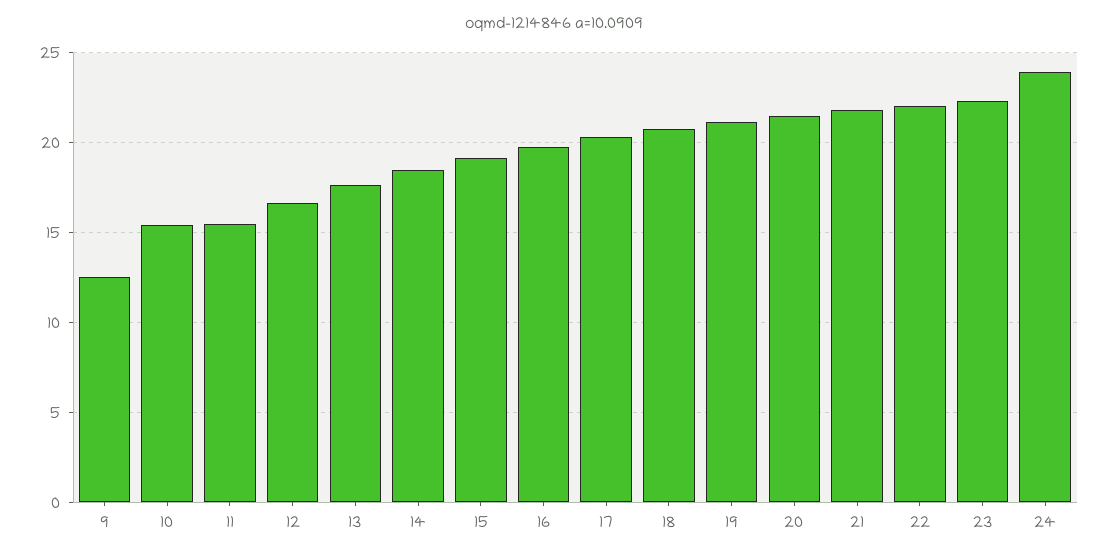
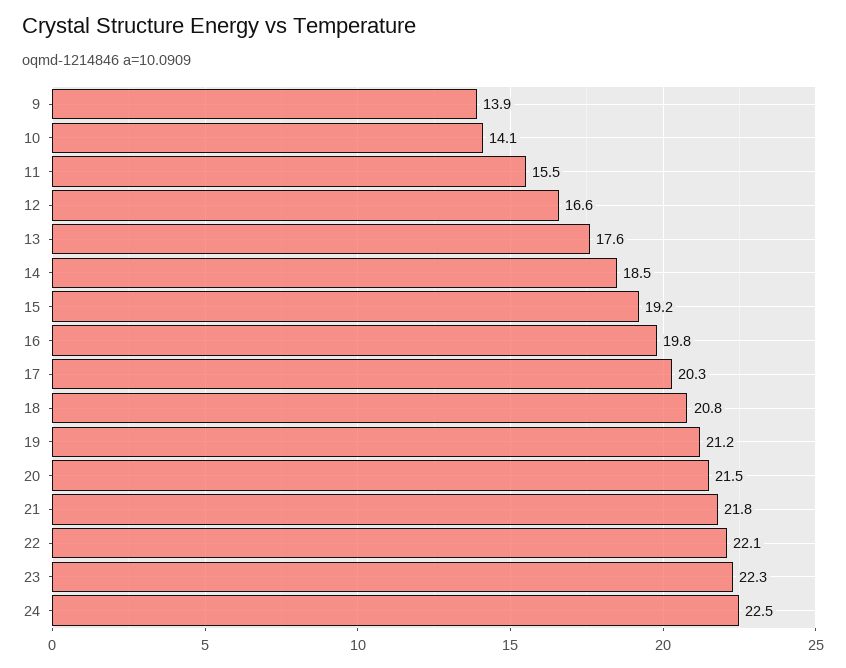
  {
-   "9": 12.5,
+   "9": 13.9,
-   "10": 15.5,
+   "10": 14.1,
    "11": 15.5,
    "12": 16.6,
    "13": 17.6,
    "14": 18.5,
    "15": 19.2,
    "16": 19.8,
    "17": 20.3,
    "18": 20.8,
    "19": 21.2,
    "20": 21.5,
    "21": 21.8,
    "22": 22.1,
    "23": 22.3,
-   "24": 24
+   "24": 22.5
  }

